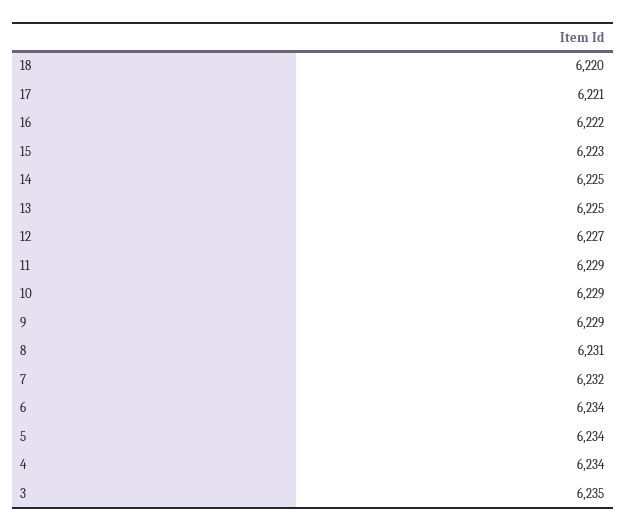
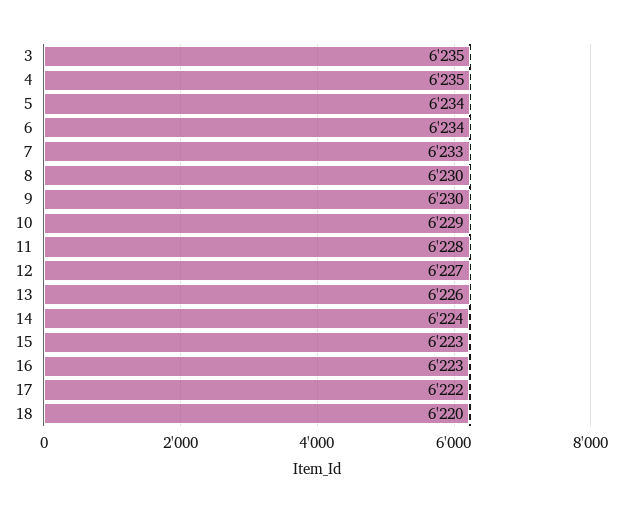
  {
    "18": 6220,
-   "17": 6221,
+   "17": 6222,
-   "16": 6222,
+   "16": 6223,
    "15": 6223,
-   "14": 6225,
+   "14": 6224,
-   "13": 6225,
+   "13": 6226,
    "12": 6227,
-   "11": 6229,
+   "11": 6228,
    "10": 6229,
-   "9": 6229,
+   "9": 6230,
-   "8": 6231,
+   "8": 6230,
-   "7": 6232,
+   "7": 6233,
    "6": 6234,
    "5": 6234,
-   "4": 6234,
+   "4": 6235,
    "3": 6235
  }

